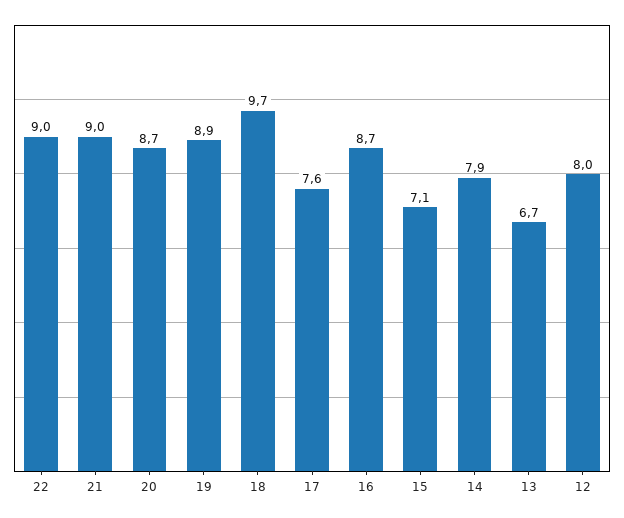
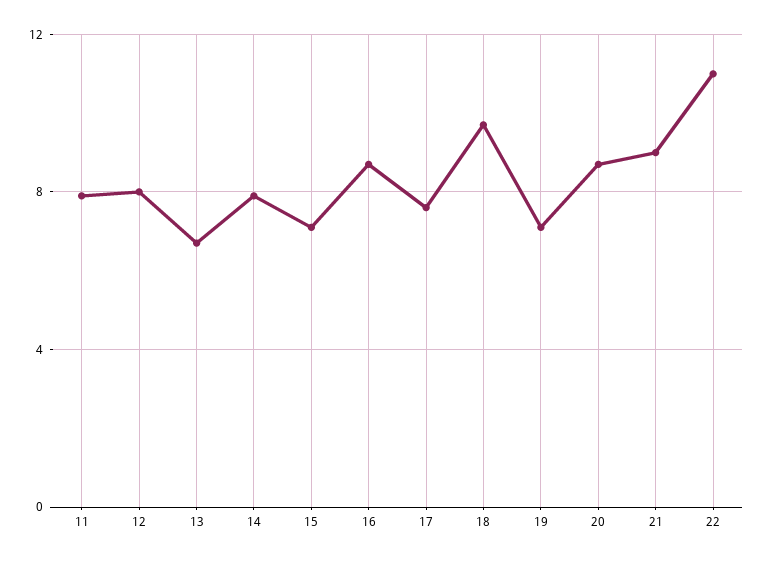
  {
-   "22": 9,
+   "22": 11,
    "21": 9,
    "20": 8.7,
-   "19": 8.9,
+   "19": 7,
    "18": 9.7,
    "17": 7.6,
    "16": 8.7,
    "15": 7.1,
    "14": 7.9,
    "13": 6.7,
-   "12": 8
+   "12": 8,
+   "11": 8
  }

